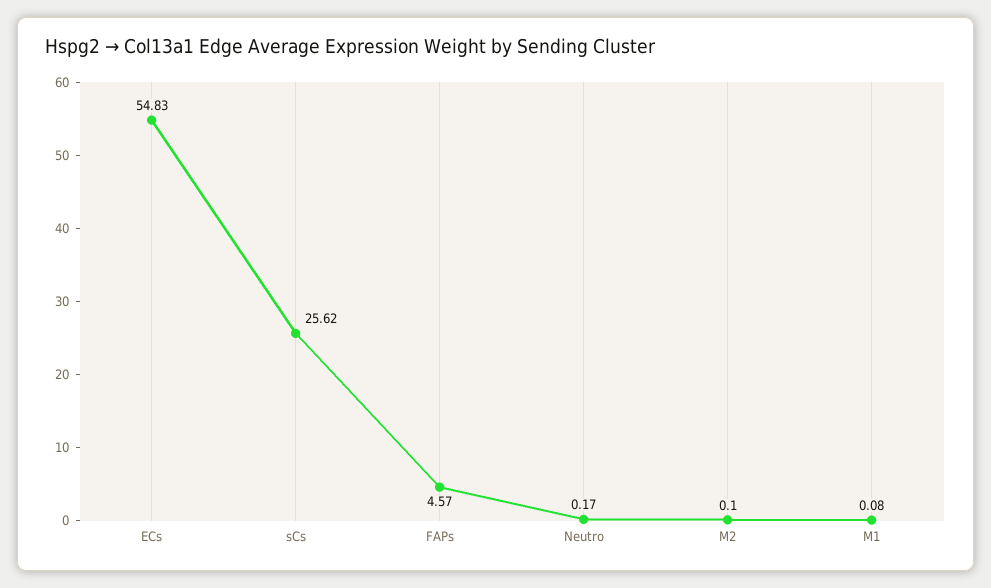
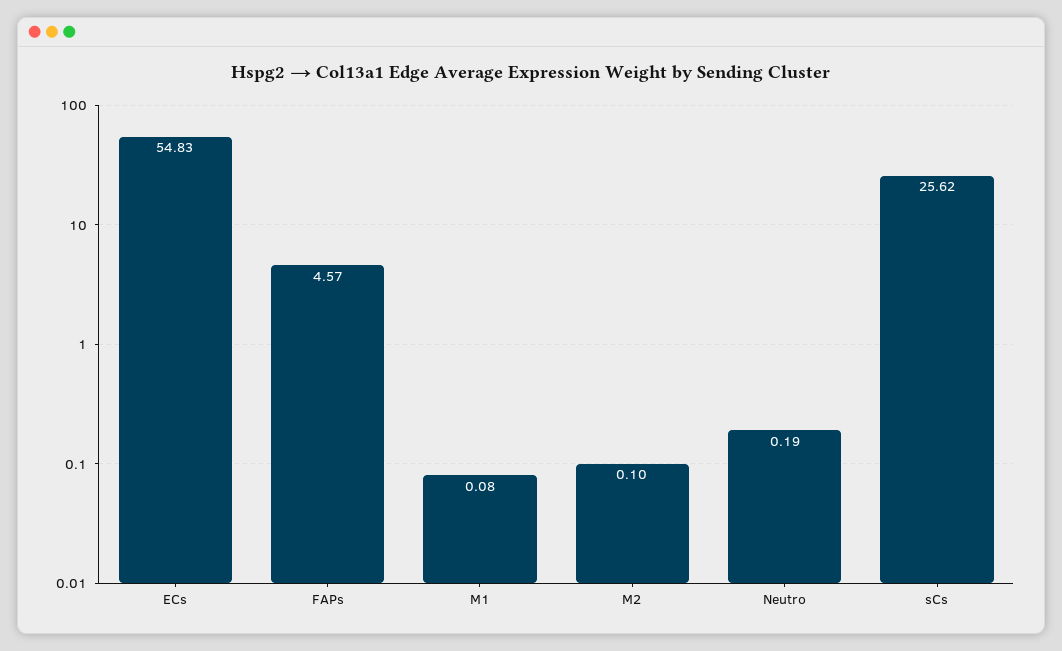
  {
    "ECs": 54.83,
    "sCs": 25.62,
    "FAPs": 4.57,
-   "Neutro": 0.17,
+   "Neutro": 0.19,
    "M2": 0.1,
    "M1": 0.08
  }

